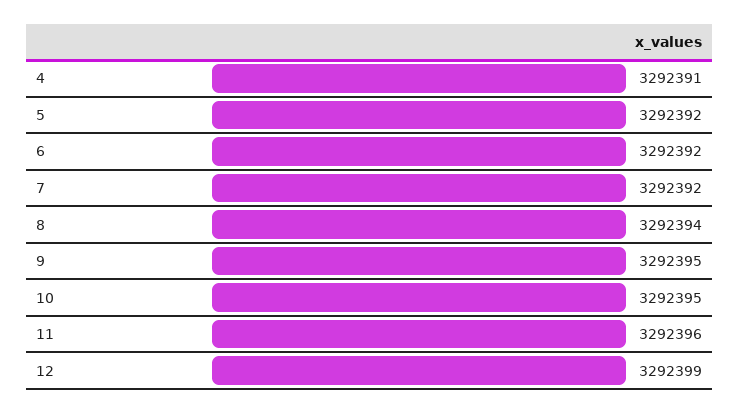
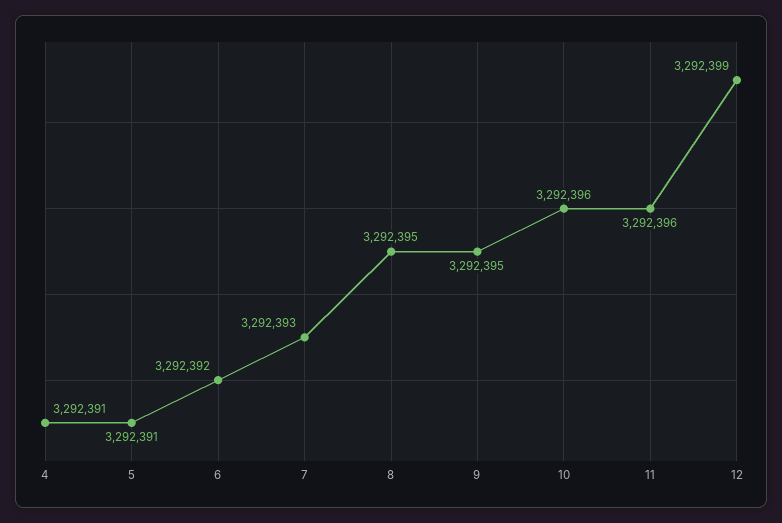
  {
    "4": 3292391,
-   "5": 3292392,
+   "5": 3292391,
    "6": 3292392,
-   "7": 3292392,
+   "7": 3292393,
-   "8": 3292394,
+   "8": 3292395,
    "9": 3292395,
-   "10": 3292395,
+   "10": 3292396,
    "11": 3292396,
    "12": 3292399
  }

